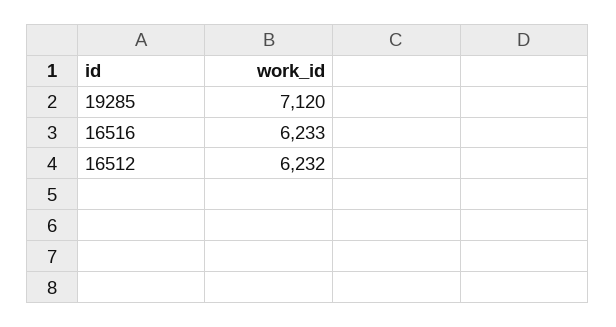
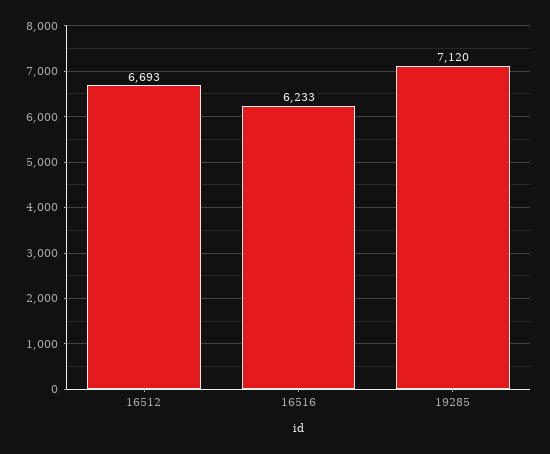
  {
    "19285": 7120,
    "16516": 6233,
-   "16512": 6232
+   "16512": 6693
  }

